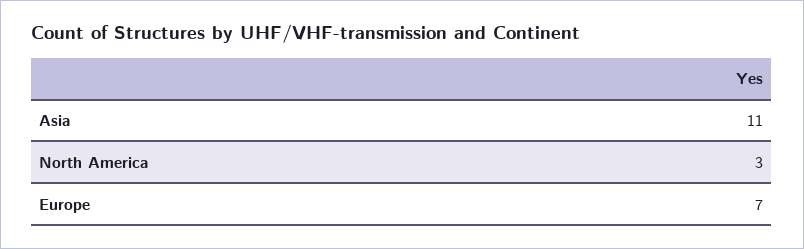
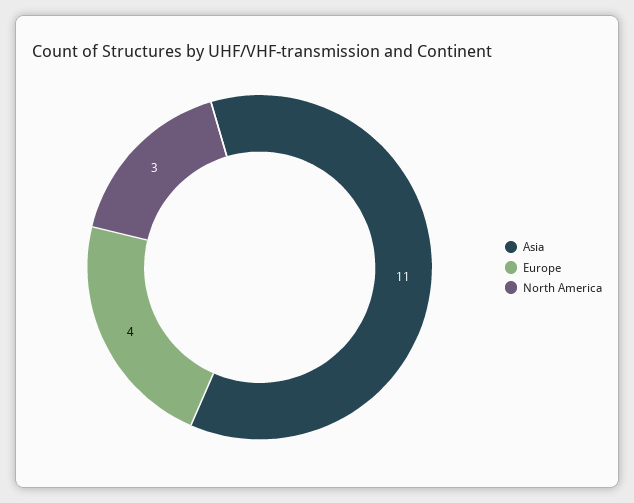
  {
    "Asia": 11,
    "North America": 3,
-   "Europe": 7
+   "Europe": 4
  }

